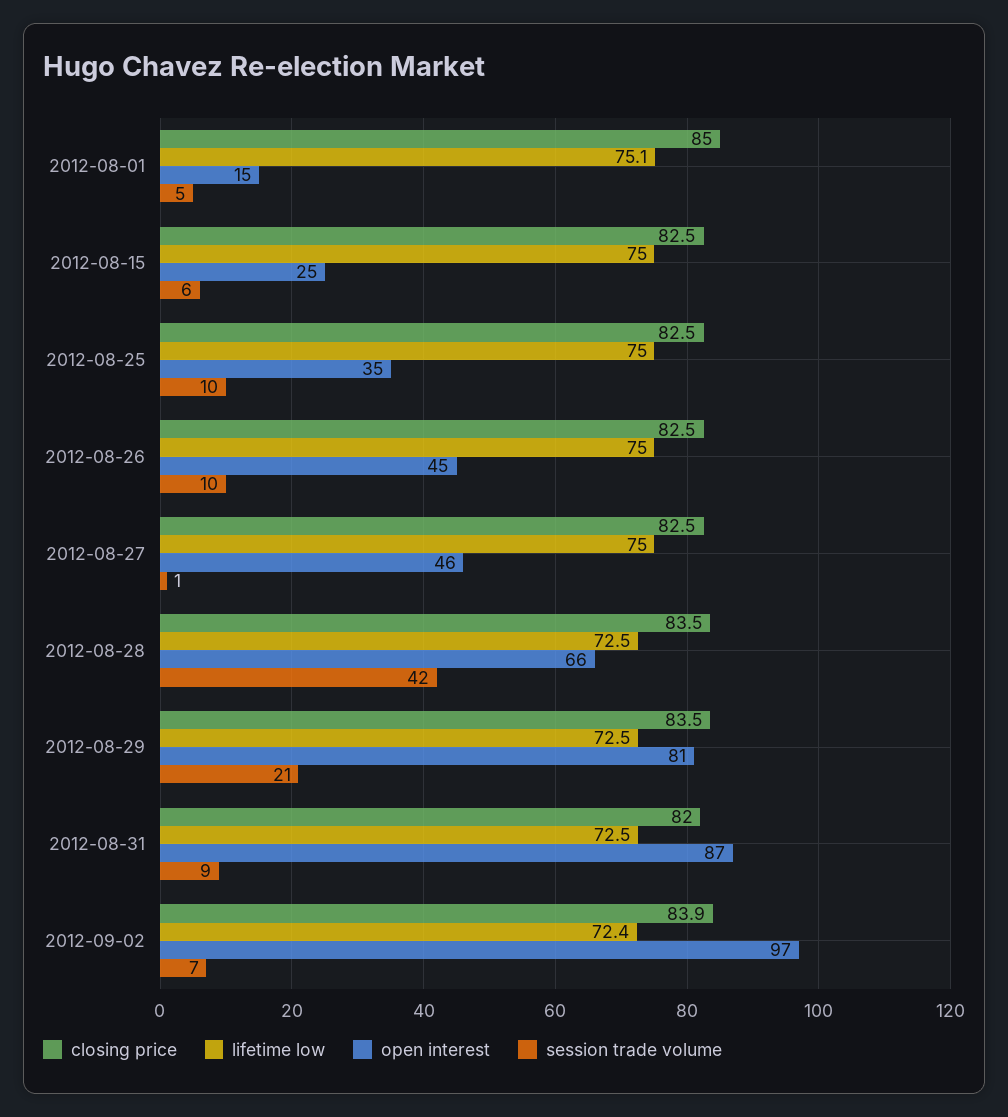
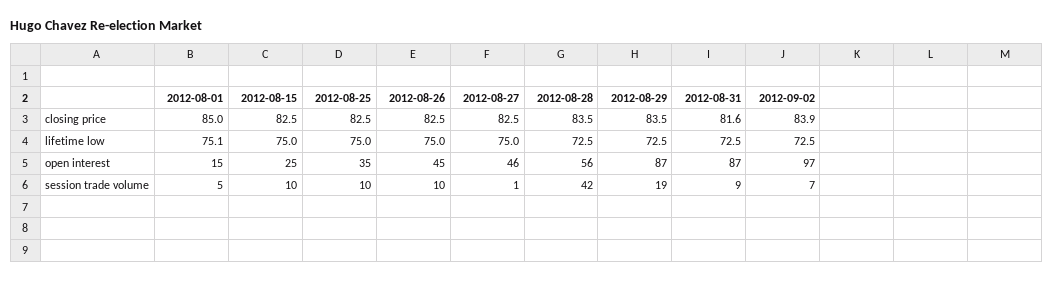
  {
    "closing price": {
      "2012-08-01": 85,
      "2012-08-15": 82.5,
      "2012-08-25": 82.5,
      "2012-08-26": 82.5,
      "2012-08-27": 82.5,
      "2012-08-28": 83.5,
      "2012-08-29": 83.5,
-     "2012-08-31": 82,
+     "2012-08-31": 81.6,
      "2012-09-02": 83.9
    },
    "lifetime low": {
      "2012-08-01": 75.1,
      "2012-08-15": 75,
      "2012-08-25": 75,
      "2012-08-26": 75,
      "2012-08-27": 75,
      "2012-08-28": 72.5,
      "2012-08-29": 72.5,
      "2012-08-31": 72.5,
-     "2012-09-02": 72.4
+     "2012-09-02": 72.5
    },
    "open interest": {
      "2012-08-01": 15,
      "2012-08-15": 25,
      "2012-08-25": 35,
      "2012-08-26": 45,
      "2012-08-27": 46,
-     "2012-08-28": 66,
+     "2012-08-28": 56,
-     "2012-08-29": 81,
+     "2012-08-29": 87,
      "2012-08-31": 87,
      "2012-09-02": 97
    },
    "session trade volume": {
      "2012-08-01": 5,
-     "2012-08-15": 6,
+     "2012-08-15": 10,
      "2012-08-25": 10,
      "2012-08-26": 10,
      "2012-08-27": 1,
      "2012-08-28": 42,
-     "2012-08-29": 21,
+     "2012-08-29": 19,
      "2012-08-31": 9,
      "2012-09-02": 7
    }
  }

